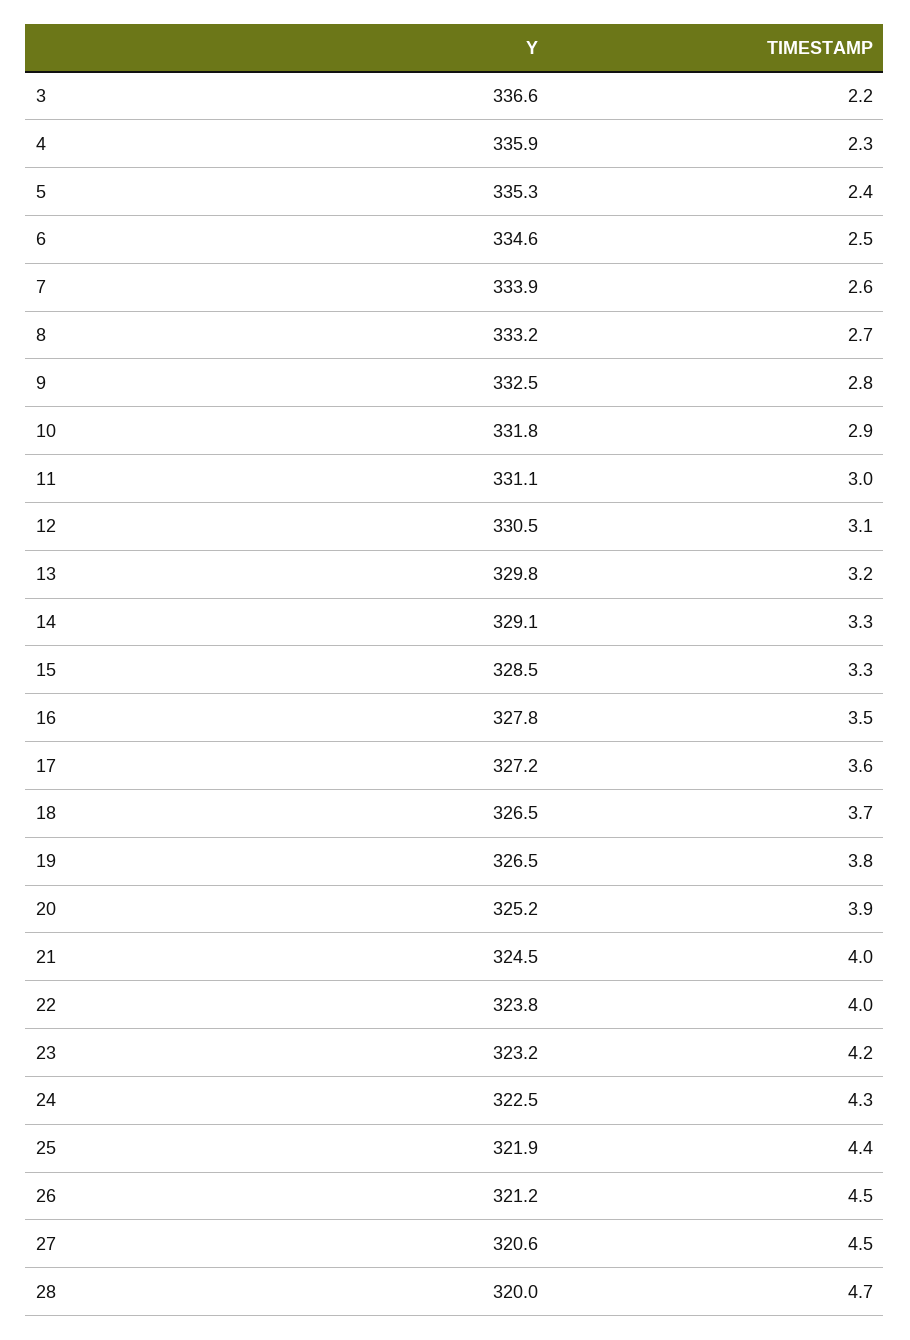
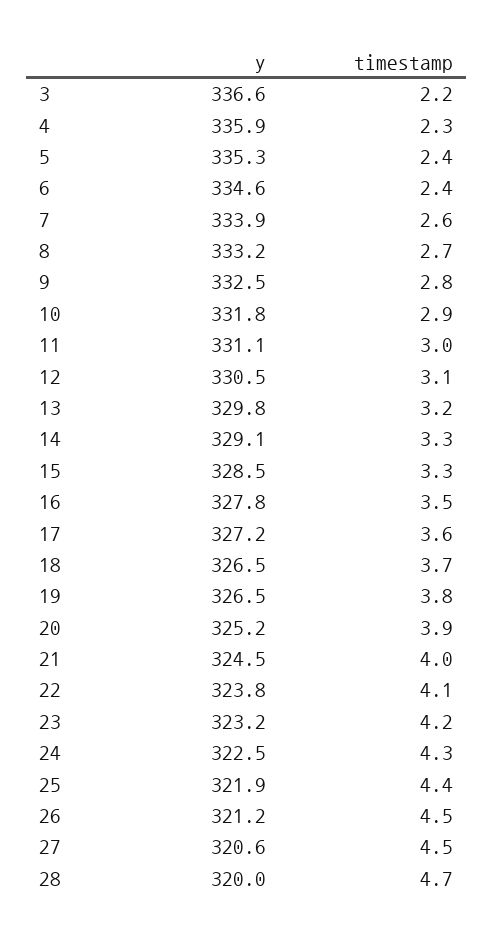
  {
    "Y": {
      "3": 336.6,
      "4": 335.9,
      "5": 335.3,
      "6": 334.6,
      "7": 333.9,
      "8": 333.2,
      "9": 332.5,
      "10": 331.8,
      "11": 331.1,
      "12": 330.5,
      "13": 329.8,
      "14": 329.1,
      "15": 328.5,
      "16": 327.8,
      "17": 327.2,
      "18": 326.5,
      "19": 326.5,
      "20": 325.2,
      "21": 324.5,
      "22": 323.8,
      "23": 323.2,
      "24": 322.5,
      "25": 321.9,
      "26": 321.2,
      "27": 320.6,
      "28": 320
    },
    "TIMESTAMP": {
      "3": 2.2,
      "4": 2.3,
      "5": 2.4,
-     "6": 2.5,
+     "6": 2.4,
      "7": 2.6,
      "8": 2.7,
      "9": 2.8,
      "10": 2.9,
      "11": 3,
      "12": 3.1,
      "13": 3.2,
      "14": 3.3,
      "15": 3.3,
      "16": 3.5,
      "17": 3.6,
      "18": 3.7,
      "19": 3.8,
      "20": 3.9,
      "21": 4,
-     "22": 4,
+     "22": 4.1,
      "23": 4.2,
      "24": 4.3,
      "25": 4.4,
      "26": 4.5,
      "27": 4.5,
      "28": 4.7
    }
  }

